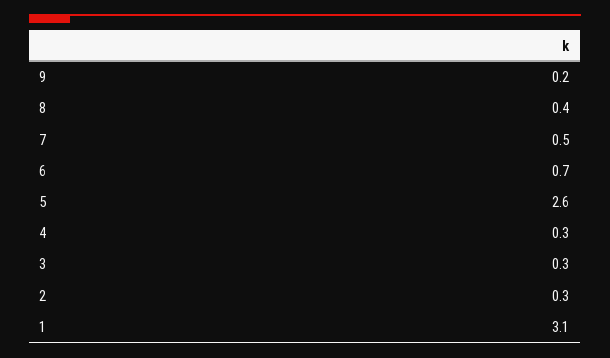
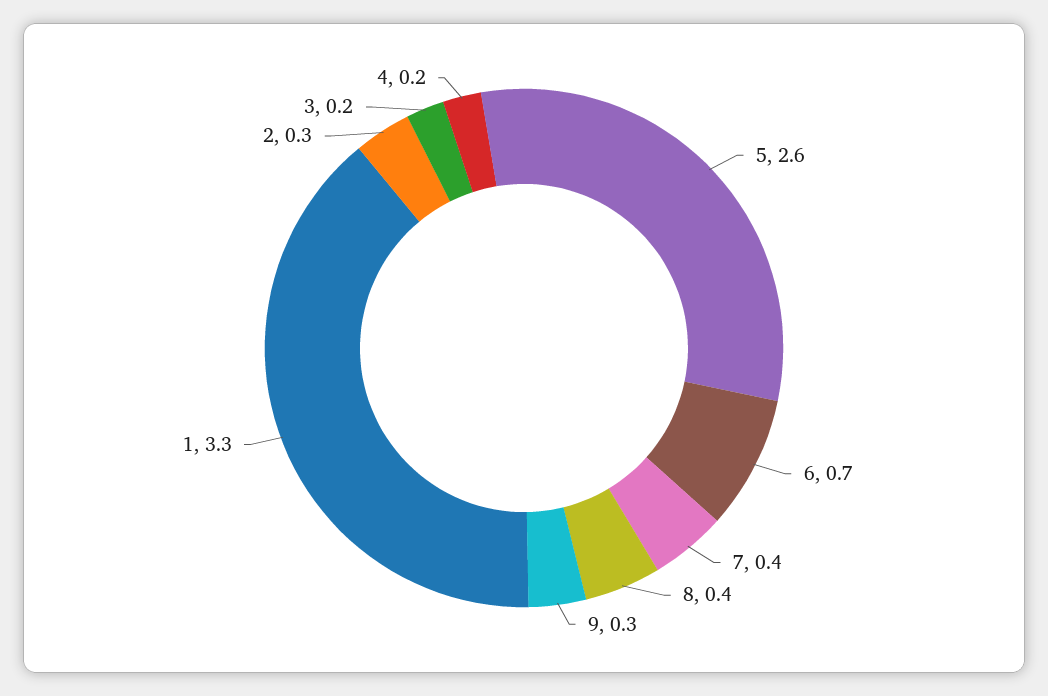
  {
-   "9": 0.2,
+   "9": 0.3,
    "8": 0.4,
-   "7": 0.5,
+   "7": 0.4,
    "6": 0.7,
    "5": 2.6,
-   "4": 0.3,
+   "4": 0.2,
-   "3": 0.3,
+   "3": 0.2,
    "2": 0.3,
-   "1": 3.1
+   "1": 3.3
  }

